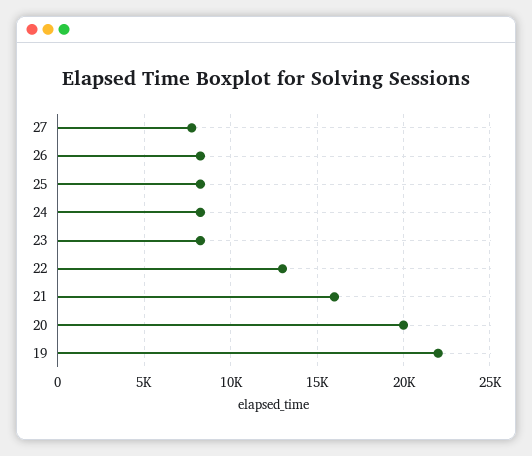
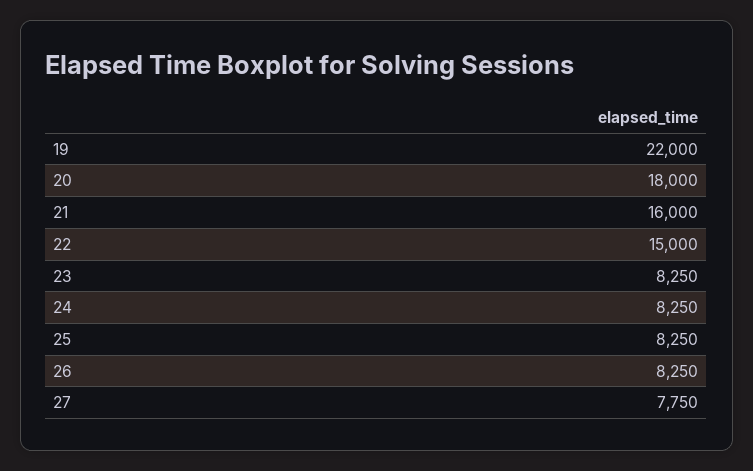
  {
    "27": 7750,
    "26": 8250,
    "25": 8250,
    "24": 8250,
    "23": 8250,
-   "22": 13000,
+   "22": 15000,
    "21": 16000,
-   "20": 20000,
+   "20": 18000,
    "19": 22000
  }

